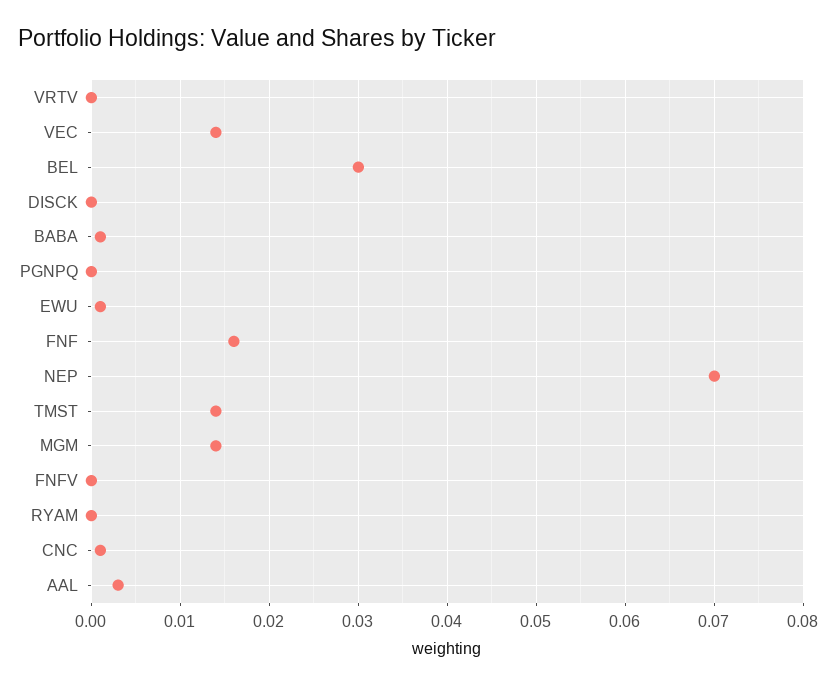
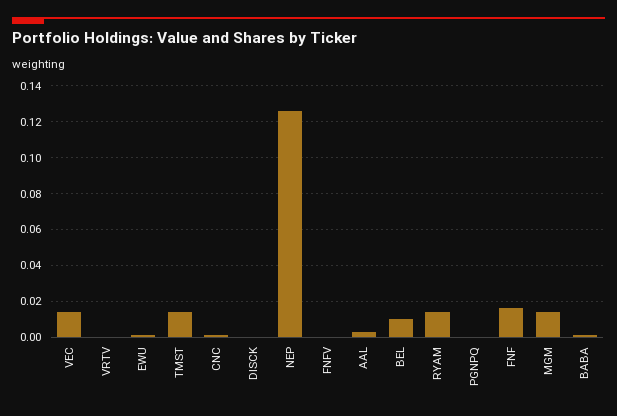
  {
    "VRTV": 0,
    "VEC": 0.014,
-   "BEL": 0.03,
+   "BEL": 0.01,
    "DISCK": 0,
    "BABA": 0.001,
    "PGNPQ": 0,
    "EWU": 0.001,
    "FNF": 0.016,
-   "NEP": 0.07,
+   "NEP": 0.125,
    "TMST": 0.014,
    "MGM": 0.014,
    "FNFV": 0,
-   "RYAM": 0,
+   "RYAM": 0.015,
    "CNC": 0.001,
    "AAL": 0.003
  }

